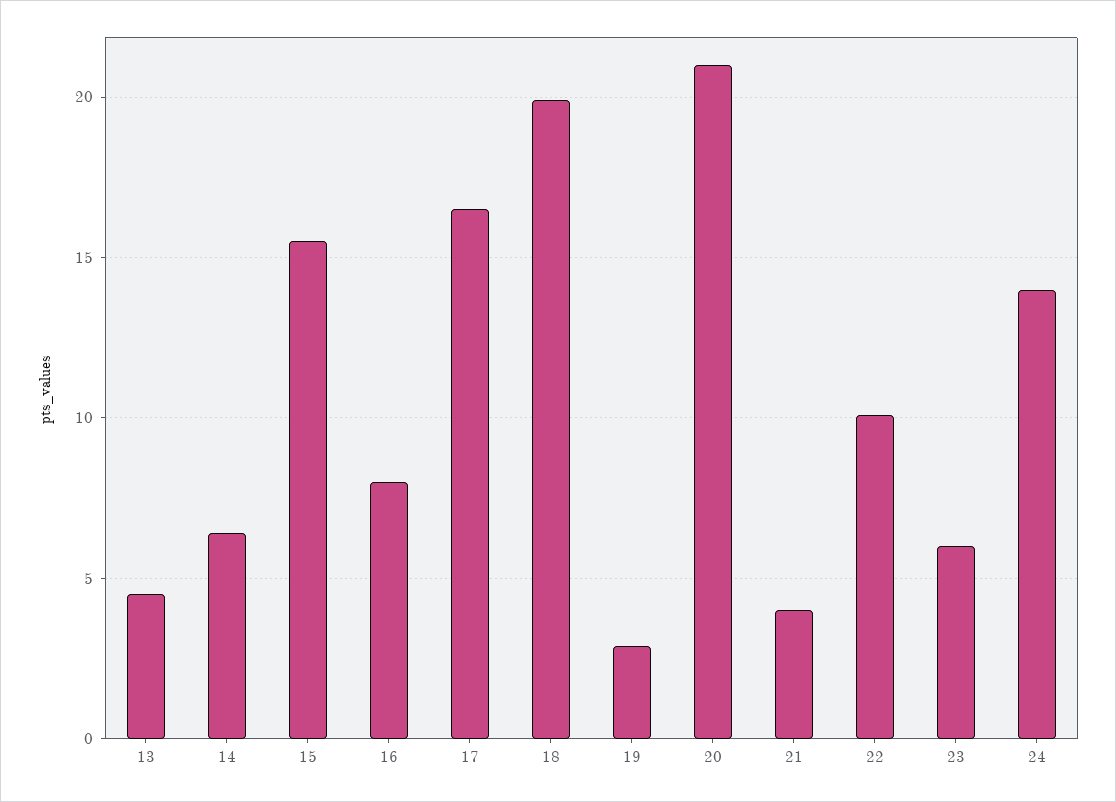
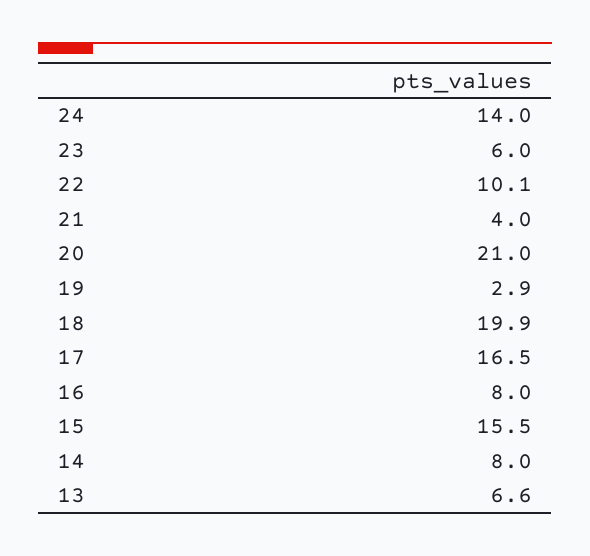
  {
-   "13": 4.5,
+   "13": 6.6,
-   "14": 6.5,
+   "14": 8,
    "15": 15.5,
    "16": 8,
    "17": 16.5,
    "18": 19.9,
    "19": 2.9,
    "20": 21,
    "21": 4,
    "22": 10.1,
    "23": 6,
    "24": 14
  }

